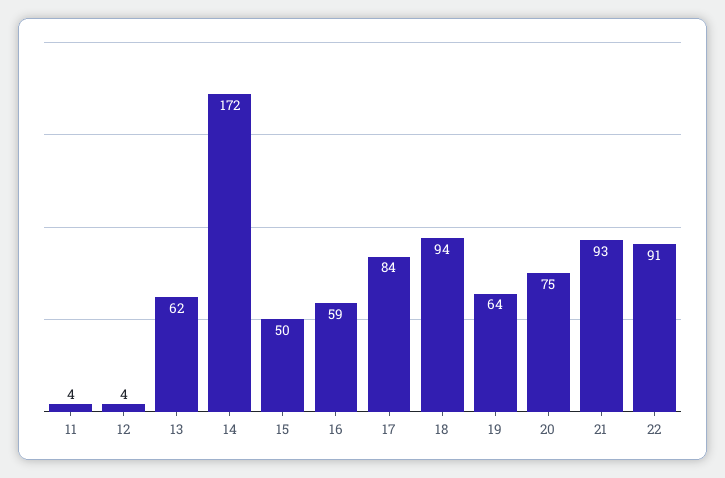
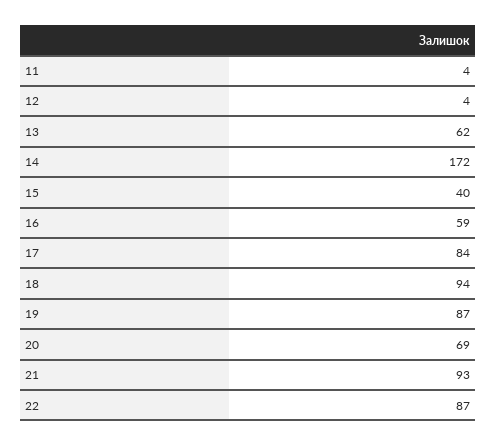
  {
    "11": 4,
    "12": 4,
    "13": 62,
    "14": 172,
-   "15": 50,
+   "15": 40,
    "16": 59,
    "17": 84,
    "18": 94,
-   "19": 64,
+   "19": 87,
-   "20": 75,
+   "20": 69,
    "21": 93,
-   "22": 91
+   "22": 87
  }

